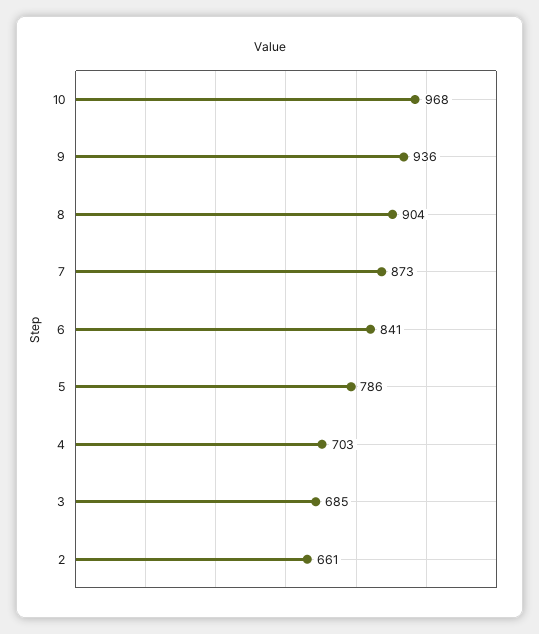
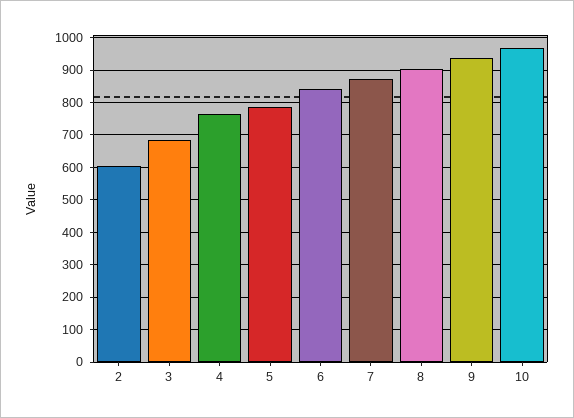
  {
    "10": 968,
    "9": 936,
    "8": 904,
    "7": 873,
    "6": 841,
    "5": 786,
-   "4": 703,
+   "4": 760,
    "3": 685,
-   "2": 661
+   "2": 600
  }

